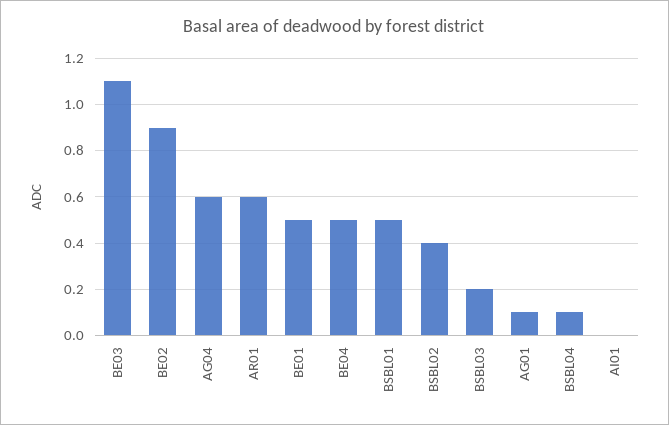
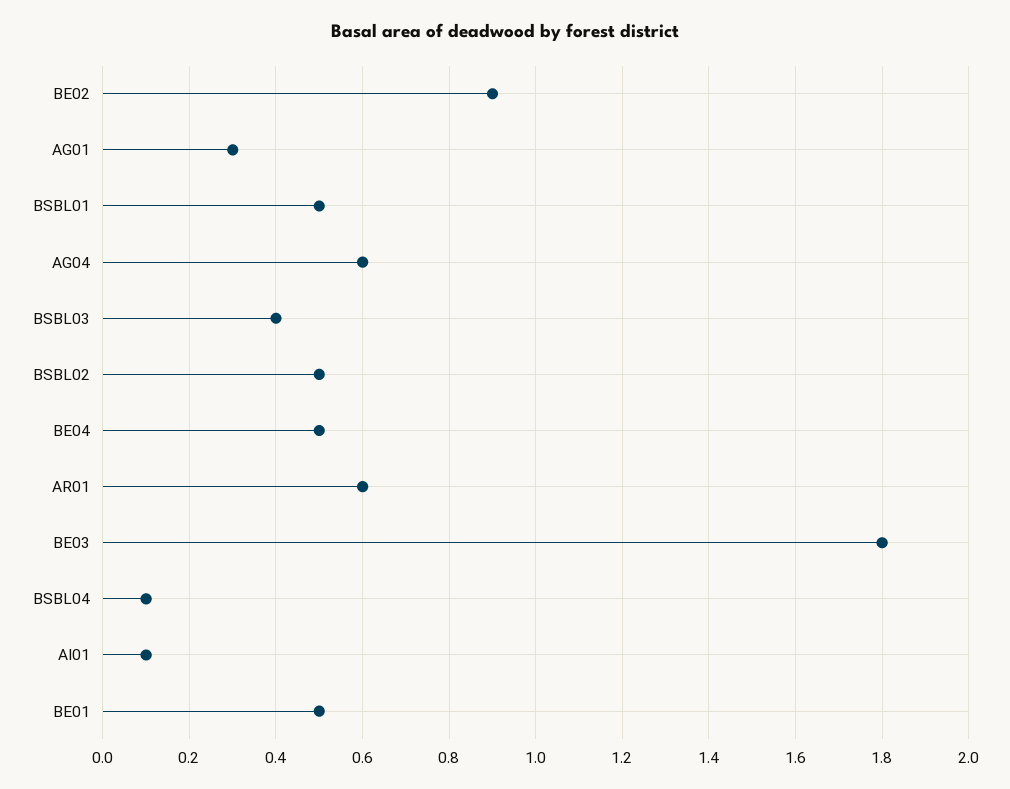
  {
-   "BE03": 1.1,
+   "BE03": 1.8,
    "BE02": 0.9,
    "AG04": 0.6,
    "AR01": 0.6,
    "BE01": 0.5,
    "BE04": 0.5,
    "BSBL01": 0.5,
-   "BSBL02": 0.4,
+   "BSBL02": 0.5,
-   "BSBL03": 0.2,
+   "BSBL03": 0.4,
-   "AG01": 0.1,
+   "AG01": 0.3,
    "BSBL04": 0.1,
-   "AI01": 0
+   "AI01": 0.1
  }

